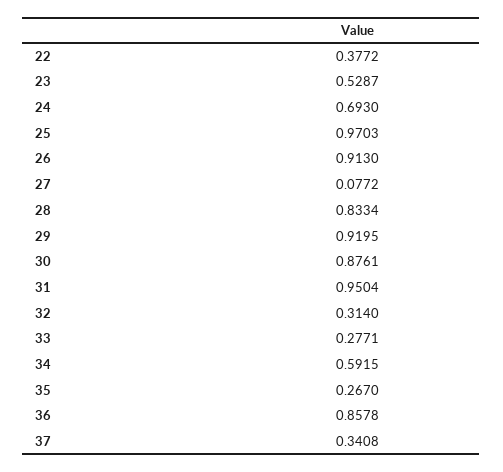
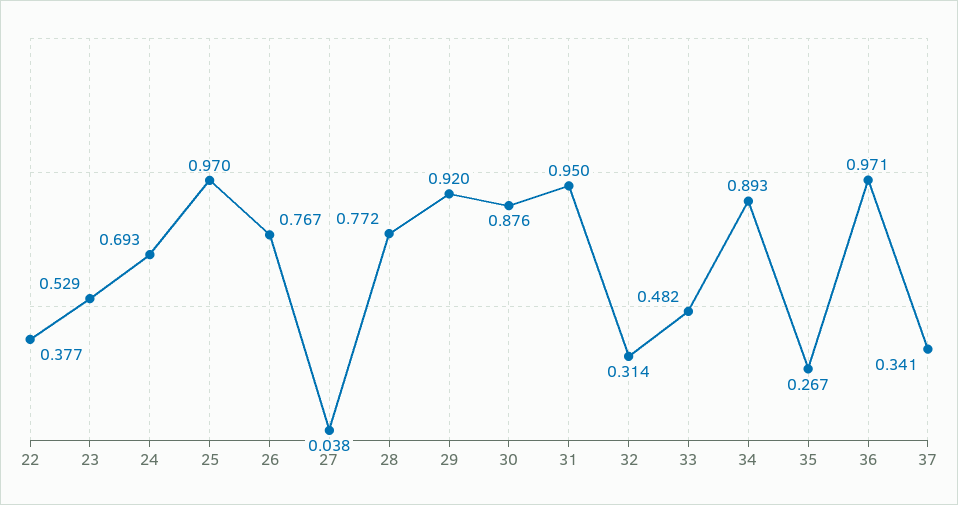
  {
    "22": 0.3772,
    "23": 0.5287,
    "24": 0.693,
    "25": 0.9703,
-   "26": 0.913,
+   "26": 0.767,
-   "27": 0.0772,
+   "27": 0.038,
-   "28": 0.8334,
+   "28": 0.772,
    "29": 0.9195,
    "30": 0.8761,
    "31": 0.9504,
    "32": 0.314,
-   "33": 0.2771,
+   "33": 0.482,
-   "34": 0.5915,
+   "34": 0.893,
    "35": 0.267,
-   "36": 0.8578,
+   "36": 0.971,
    "37": 0.3408
  }

